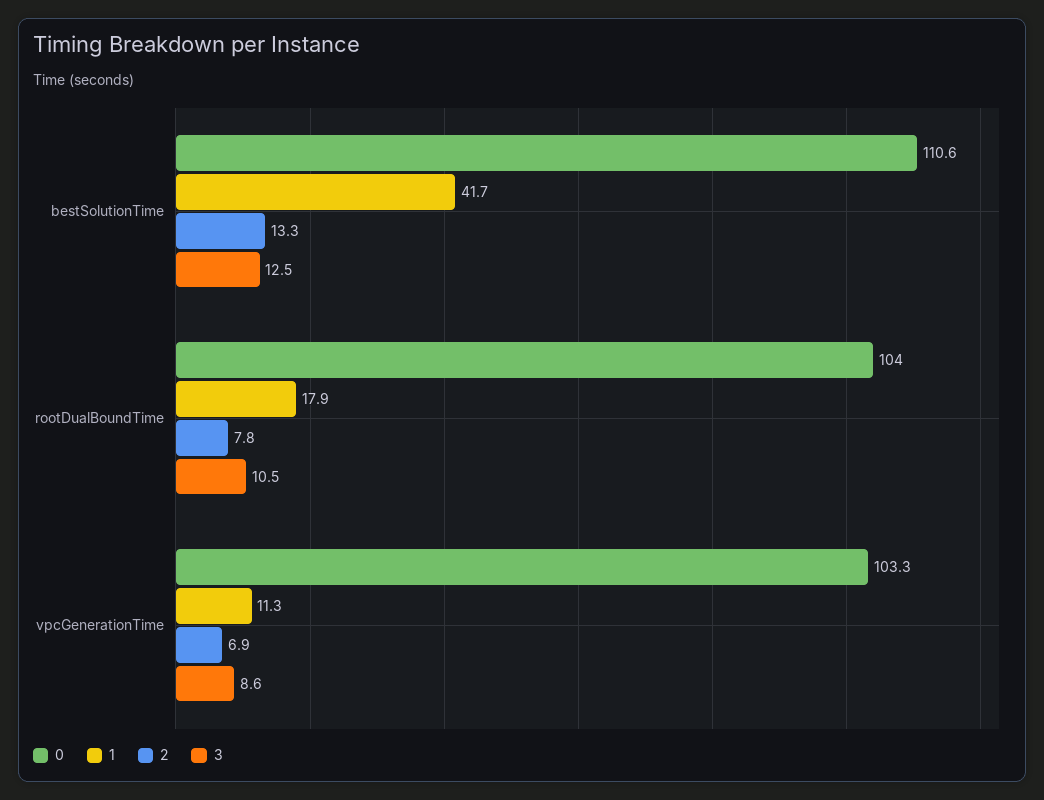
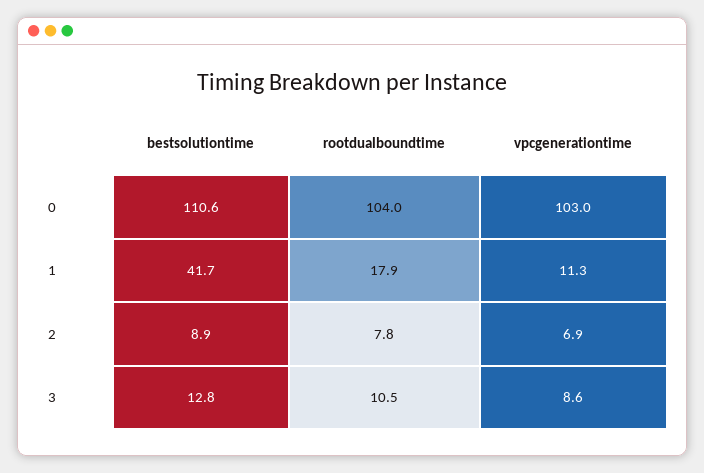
  {
    "0": {
      "bestSolutionTime": 110.6,
      "rootDualBoundTime": 104,
-     "vpcGenerationTime": 103.3
+     "vpcGenerationTime": 103
    },
    "1": {
      "bestSolutionTime": 41.7,
      "rootDualBoundTime": 17.9,
      "vpcGenerationTime": 11.3
    },
    "2": {
-     "bestSolutionTime": 13.3,
+     "bestSolutionTime": 8.9,
      "rootDualBoundTime": 7.8,
      "vpcGenerationTime": 6.9
    },
    "3": {
-     "bestSolutionTime": 12.5,
+     "bestSolutionTime": 12.8,
      "rootDualBoundTime": 10.5,
      "vpcGenerationTime": 8.6
    }
  }

